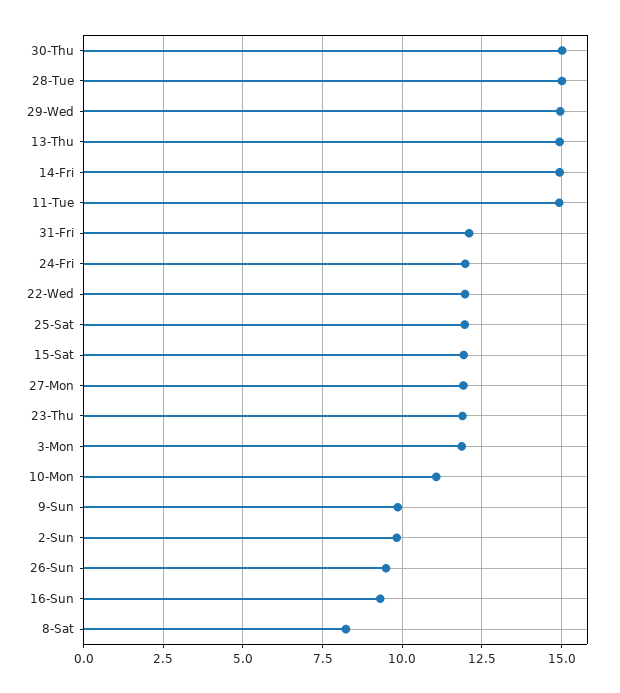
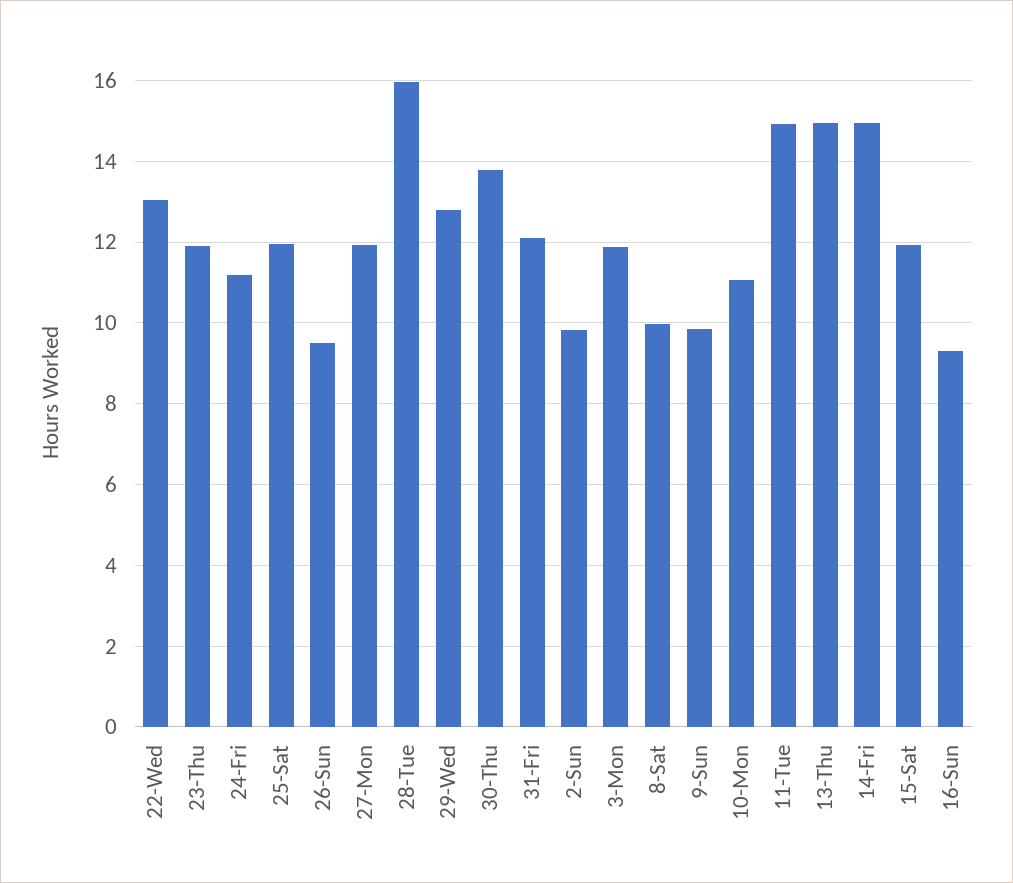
  {
-   "30-Thu": 15,
+   "30-Thu": 13.8,
-   "28-Tue": 15,
+   "28-Tue": 16,
-   "29-Wed": 15,
+   "29-Wed": 12.8,
    "13-Thu": 15,
    "14-Fri": 15,
    "11-Tue": 15,
    "31-Fri": 12.2,
-   "24-Fri": 12,
+   "24-Fri": 11.2,
-   "22-Wed": 12,
+   "22-Wed": 13,
    "25-Sat": 12,
    "15-Sat": 12,
    "27-Mon": 12,
    "23-Thu": 11.8,
    "3-Mon": 11.8,
    "10-Mon": 11,
    "9-Sun": 9.8,
    "2-Sun": 9.8,
    "26-Sun": 9.4,
    "16-Sun": 9.4,
-   "8-Sat": 8.25
+   "8-Sat": 10
  }

